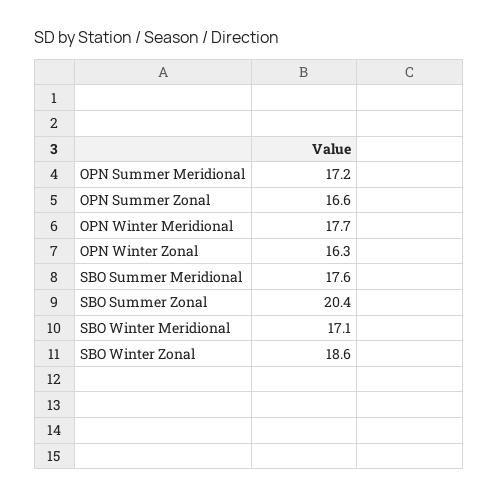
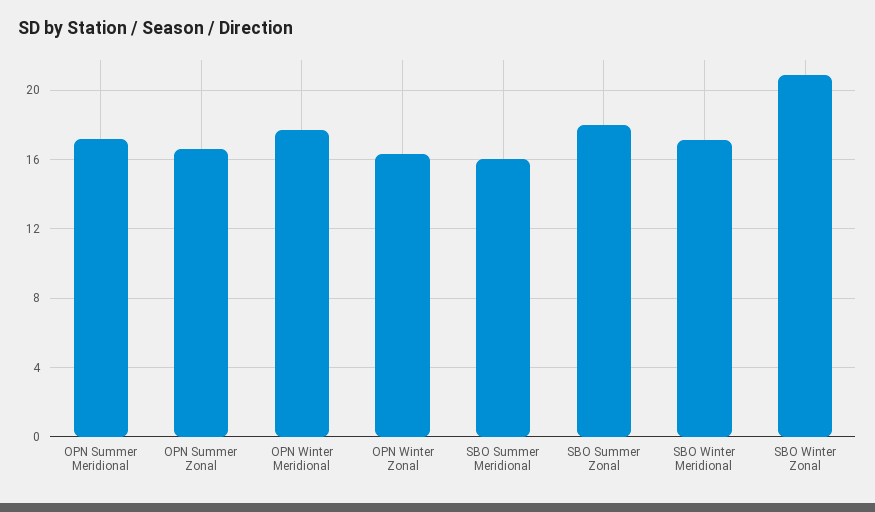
  {
    "OPN Summer Meridional": 17.2,
    "OPN Summer Zonal": 16.6,
    "OPN Winter Meridional": 17.7,
    "OPN Winter Zonal": 16.3,
-   "SBO Summer Meridional": 17.6,
+   "SBO Summer Meridional": 16,
-   "SBO Summer Zonal": 20.4,
+   "SBO Summer Zonal": 18,
    "SBO Winter Meridional": 17.1,
-   "SBO Winter Zonal": 18.6
+   "SBO Winter Zonal": 21
  }

